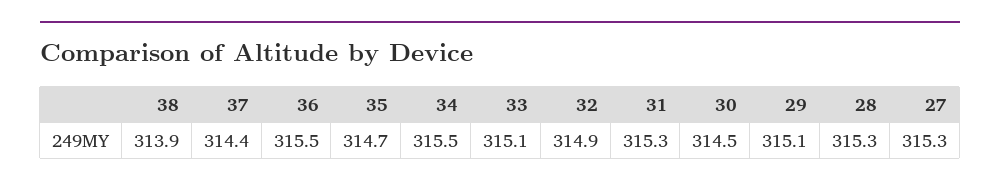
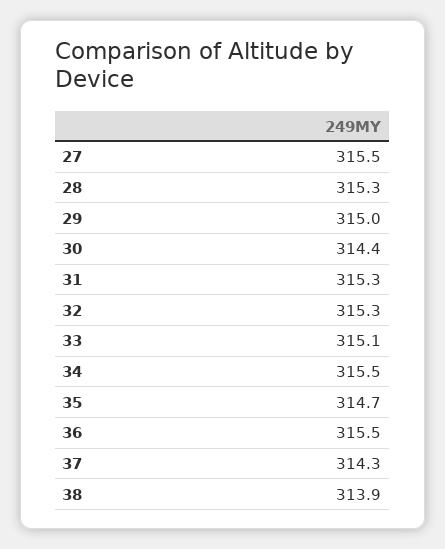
  {
    "38": 313.9,
-   "37": 314.4,
+   "37": 314.3,
    "36": 315.5,
    "35": 314.7,
    "34": 315.5,
    "33": 315.1,
-   "32": 314.9,
+   "32": 315.3,
    "31": 315.3,
-   "30": 314.5,
+   "30": 314.4,
-   "29": 315.1,
+   "29": 315,
    "28": 315.3,
-   "27": 315.3
+   "27": 315.5
  }

